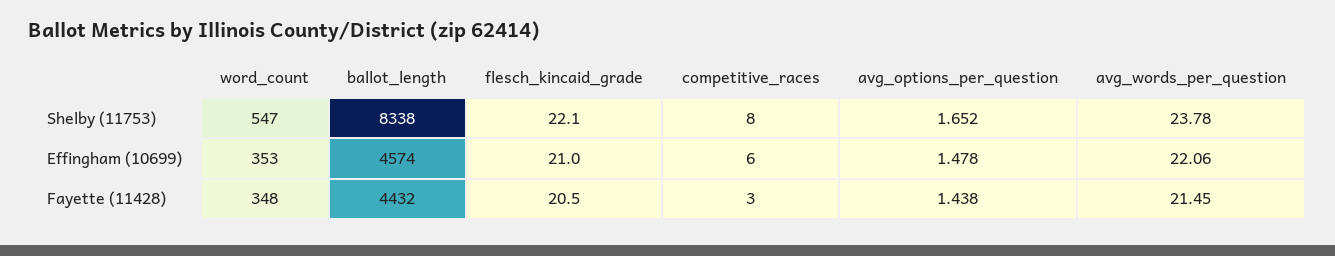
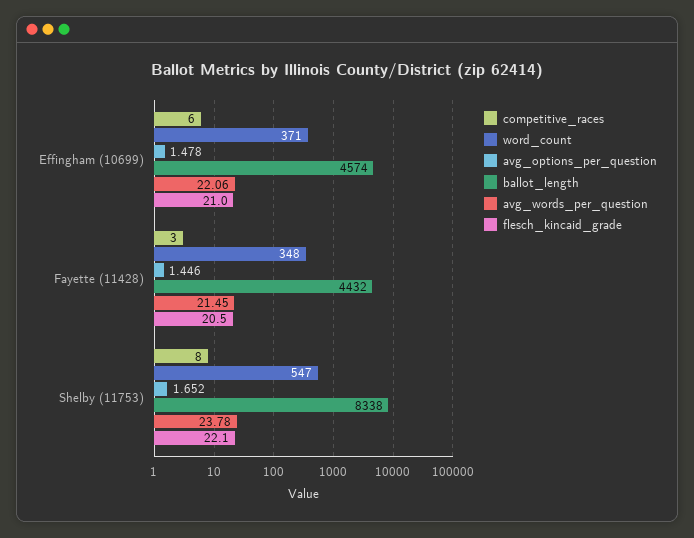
  {
    "word_count": {
      "Shelby (11753)": 547,
-     "Effingham (10699)": 353,
+     "Effingham (10699)": 371,
      "Fayette (11428)": 348
    },
    "ballot_length": {
      "Shelby (11753)": 8338,
      "Effingham (10699)": 4574,
      "Fayette (11428)": 4432
    },
    "flesch_kincaid_grade": {
      "Shelby (11753)": 22.1,
      "Effingham (10699)": 21,
      "Fayette (11428)": 20.5
    },
    "competitive_races": {
      "Shelby (11753)": 8,
      "Effingham (10699)": 6,
      "Fayette (11428)": 3
    },
    "avg_options_per_question": {
      "Shelby (11753)": 1.652,
      "Effingham (10699)": 1.478,
-     "Fayette (11428)": 1.438
+     "Fayette (11428)": 1.446
    },
    "avg_words_per_question": {
      "Shelby (11753)": 23.78,
      "Effingham (10699)": 22.06,
      "Fayette (11428)": 21.45
    }
  }

